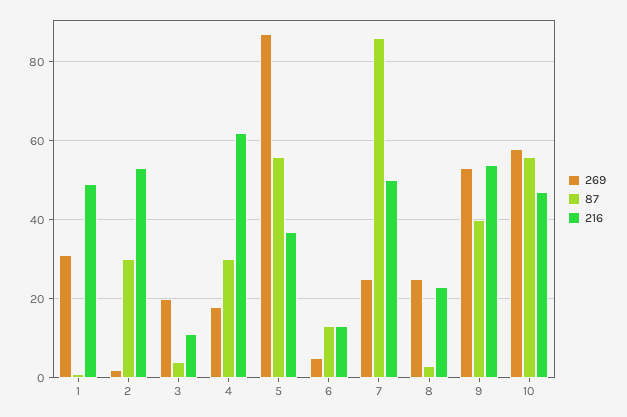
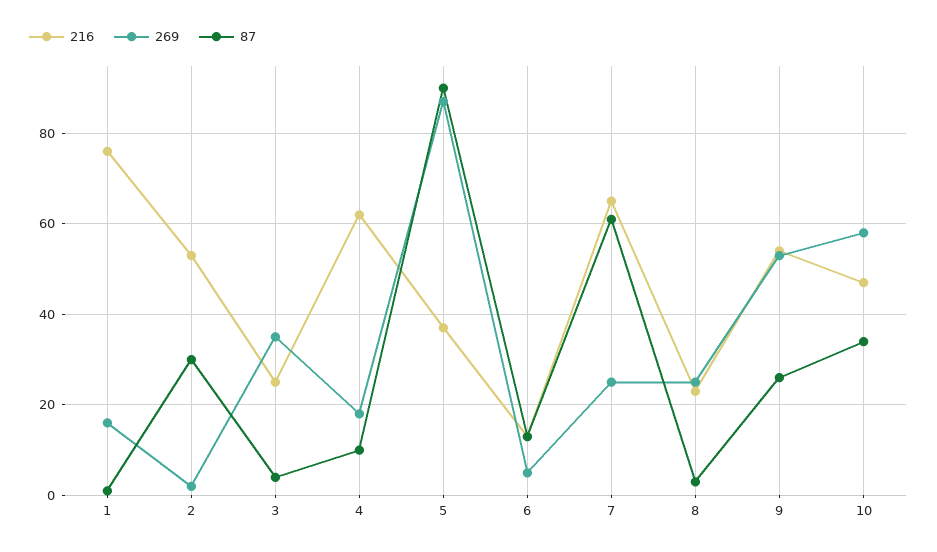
  {
    "269": {
-     "1": 30,
+     "1": 15,
      "2": 0,
-     "3": 20,
+     "3": 35,
      "4": 20,
      "5": 85,
      "6": 5,
      "7": 25,
      "8": 25,
      "9": 55,
      "10": 60
    },
    "87": {
      "1": 0,
      "2": 30,
      "3": 5,
-     "4": 30,
+     "4": 10,
-     "5": 55,
+     "5": 90,
      "6": 15,
-     "7": 85,
+     "7": 60,
      "8": 5,
-     "9": 40,
+     "9": 25,
-     "10": 55
+     "10": 35
    },
    "216": {
-     "1": 50,
+     "1": 75,
      "2": 55,
-     "3": 10,
+     "3": 25,
      "4": 60,
      "5": 35,
      "6": 15,
-     "7": 50,
+     "7": 65,
      "8": 25,
      "9": 55,
      "10": 45
    }
  }

